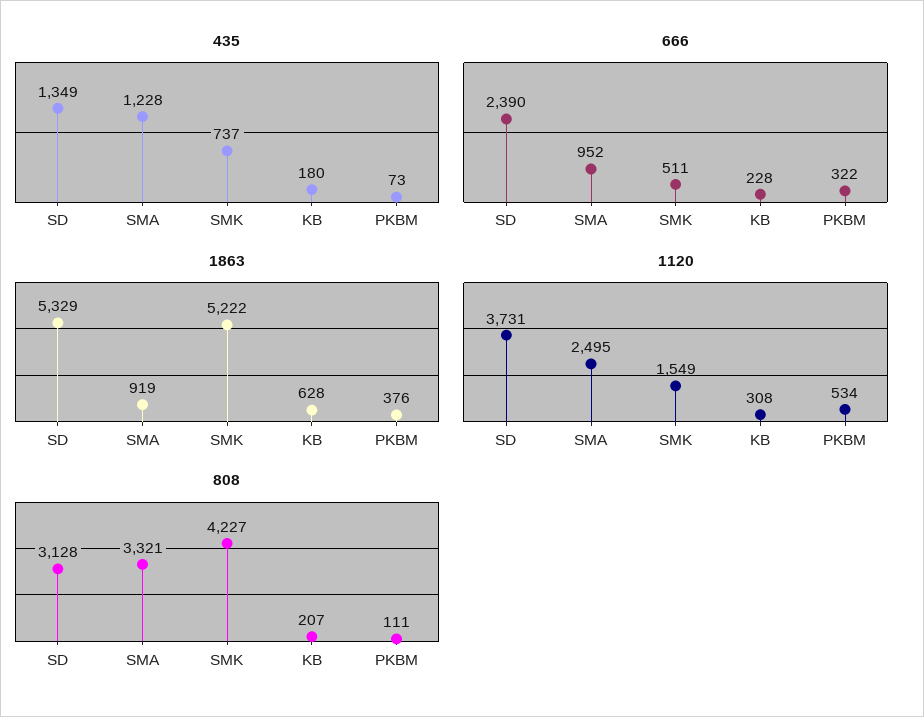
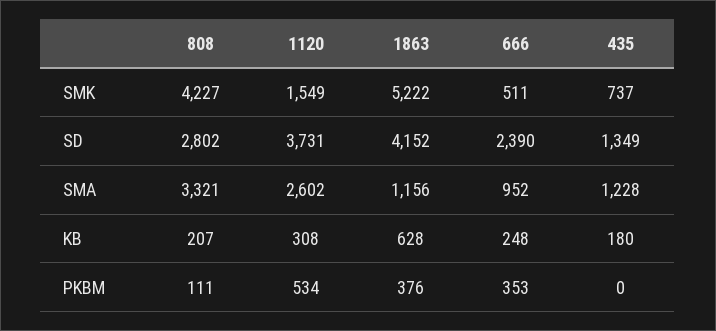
  {
    "435": {
      "SD": 1349,
      "SMA": 1228,
      "SMK": 737,
      "KB": 180,
-     "PKBM": 73
+     "PKBM": 0
    },
    "666": {
      "SD": 2390,
      "SMA": 952,
      "SMK": 511,
-     "KB": 228,
+     "KB": 248,
-     "PKBM": 322
+     "PKBM": 353
    },
    "1863": {
-     "SD": 5329,
+     "SD": 4152,
-     "SMA": 919,
+     "SMA": 1156,
      "SMK": 5222,
      "KB": 628,
      "PKBM": 376
    },
    "1120": {
      "SD": 3731,
-     "SMA": 2495,
+     "SMA": 2602,
      "SMK": 1549,
      "KB": 308,
      "PKBM": 534
    },
    "808": {
-     "SD": 3128,
+     "SD": 2802,
      "SMA": 3321,
      "SMK": 4227,
      "KB": 207,
      "PKBM": 111
    }
  }

